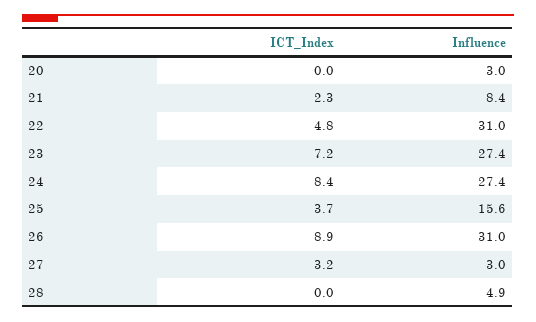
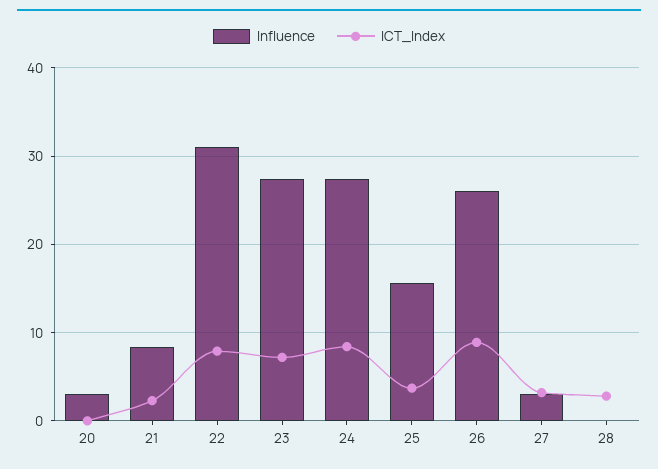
  {
    "ICT_Index": {
      "20": 0,
      "21": 2.3,
-     "22": 4.8,
+     "22": 8,
      "23": 7.2,
      "24": 8.4,
      "25": 3.7,
      "26": 8.9,
      "27": 3.2,
-     "28": 0
+     "28": 3
    },
    "Influence": {
      "20": 3,
      "21": 8.4,
      "22": 31,
      "23": 27.4,
      "24": 27.4,
      "25": 15.6,
-     "26": 31,
+     "26": 26,
      "27": 3,
-     "28": 4.9
+     "28": 0
    }
  }

